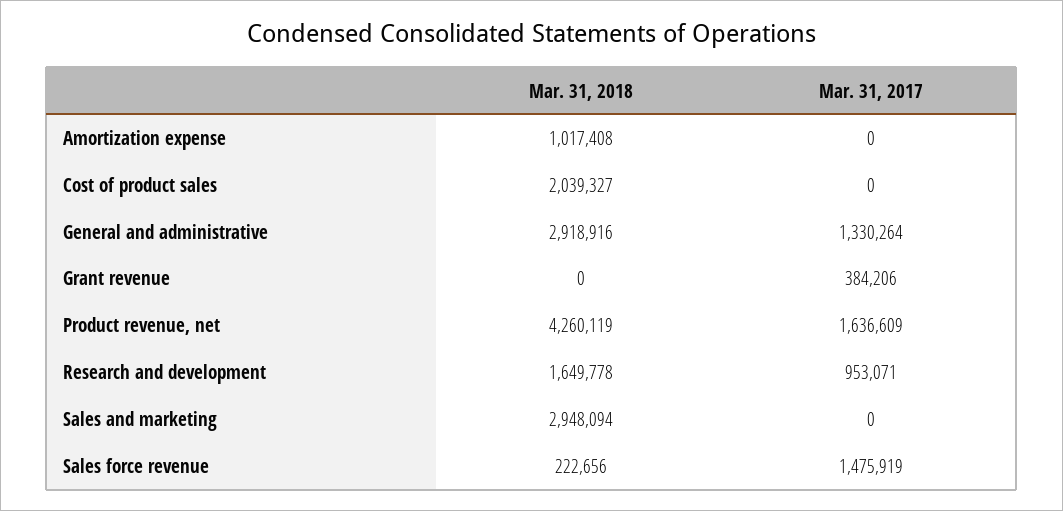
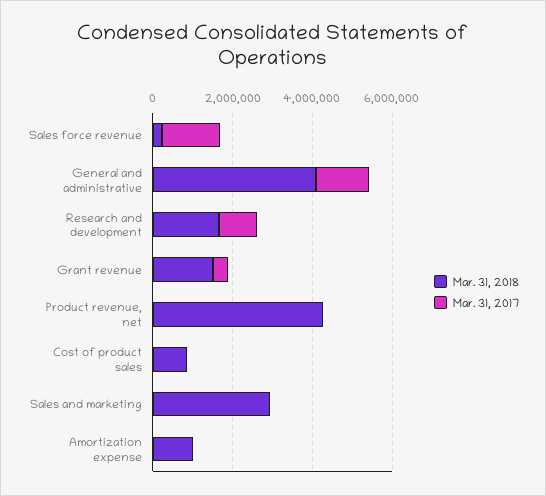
  {
    "Mar. 31, 2018": {
      "Amortization expense": 1017408,
-     "Cost of product sales": 2039327,
+     "Cost of product sales": 1000000,
-     "General and administrative": 2918916,
+     "General and administrative": 4000000,
-     "Grant revenue": 0,
+     "Grant revenue": 1500000,
      "Product revenue, net": 4260119,
      "Research and development": 1649778,
      "Sales and marketing": 2948094,
      "Sales force revenue": 222656
    },
    "Mar. 31, 2017": {
      "Amortization expense": 0,
      "Cost of product sales": 0,
      "General and administrative": 1330264,
      "Grant revenue": 384206,
-     "Product revenue, net": 1636609,
+     "Product revenue, net": 0,
      "Research and development": 953071,
      "Sales and marketing": 0,
      "Sales force revenue": 1475919
    }
  }

